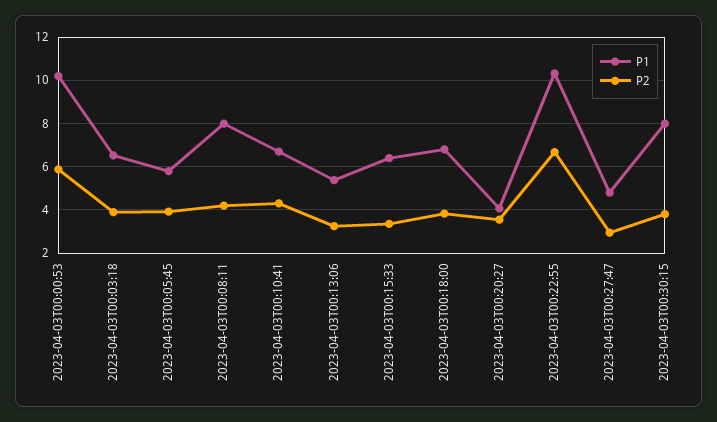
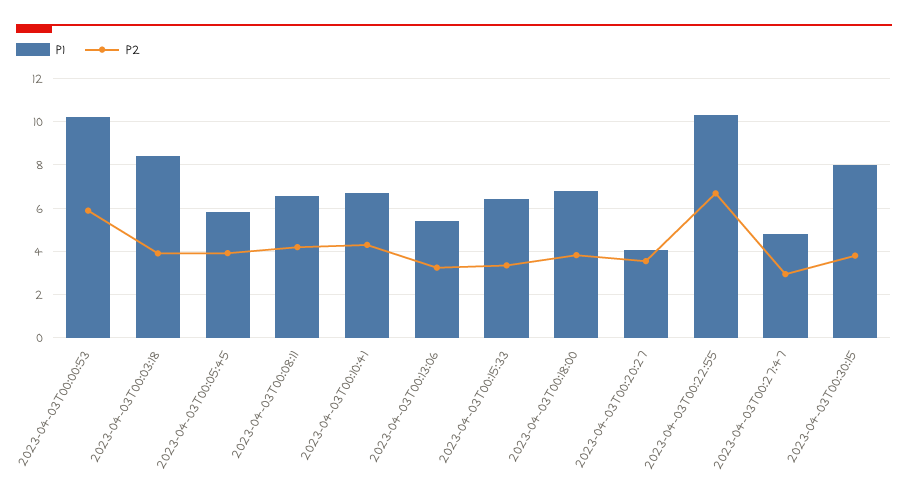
  {
    "P1": {
      "2023-04-03T00:00:53": 10,
-     "2023-04-03T00:03:18": 6.5,
+     "2023-04-03T00:03:18": 8.5,
      "2023-04-03T00:05:45": 6,
-     "2023-04-03T00:08:11": 8,
+     "2023-04-03T00:08:11": 6.5,
      "2023-04-03T00:10:41": 6.5,
      "2023-04-03T00:13:06": 5.5,
      "2023-04-03T00:15:33": 6.5,
      "2023-04-03T00:18:00": 7,
      "2023-04-03T00:20:27": 4,
      "2023-04-03T00:22:55": 10.5,
      "2023-04-03T00:27:47": 5,
      "2023-04-03T00:30:15": 8
    },
    "P2": {
      "2023-04-03T00:00:53": 6,
      "2023-04-03T00:03:18": 4,
      "2023-04-03T00:05:45": 4,
      "2023-04-03T00:08:11": 4,
      "2023-04-03T00:10:41": 4.5,
      "2023-04-03T00:13:06": 3.5,
      "2023-04-03T00:15:33": 3.5,
      "2023-04-03T00:18:00": 4,
      "2023-04-03T00:20:27": 3.5,
      "2023-04-03T00:22:55": 6.5,
      "2023-04-03T00:27:47": 3,
      "2023-04-03T00:30:15": 4
    }
  }

